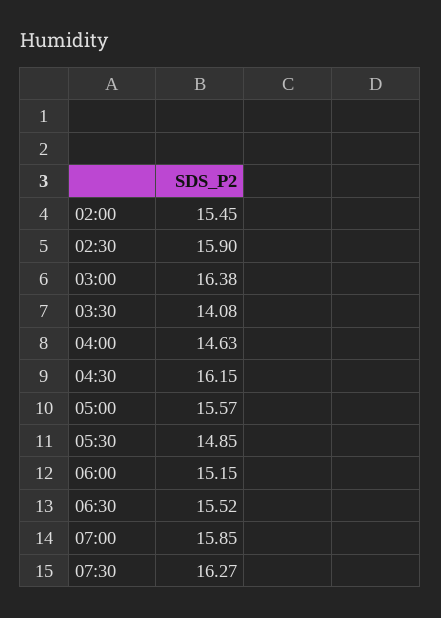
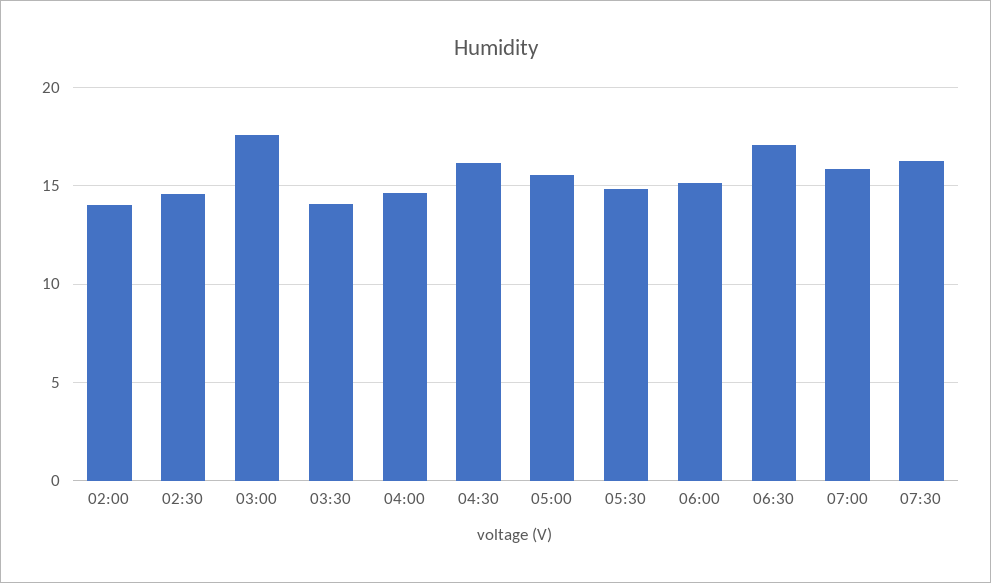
  {
-   "02:00": 15.45,
+   "02:00": 14,
-   "02:30": 15.9,
+   "02:30": 14.5,
-   "03:00": 16.38,
+   "03:00": 17.5,
    "03:30": 14.08,
    "04:00": 14.63,
    "04:30": 16.15,
    "05:00": 15.57,
    "05:30": 14.85,
    "06:00": 15.15,
-   "06:30": 15.52,
+   "06:30": 17,
    "07:00": 15.85,
    "07:30": 16.27
  }

